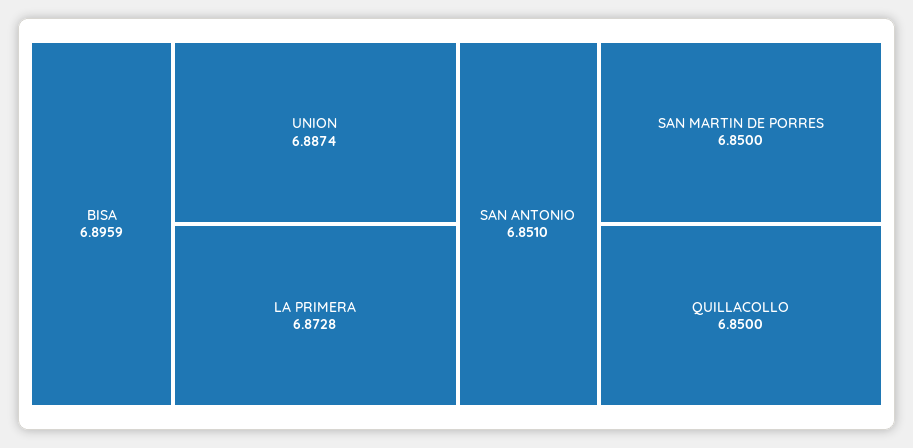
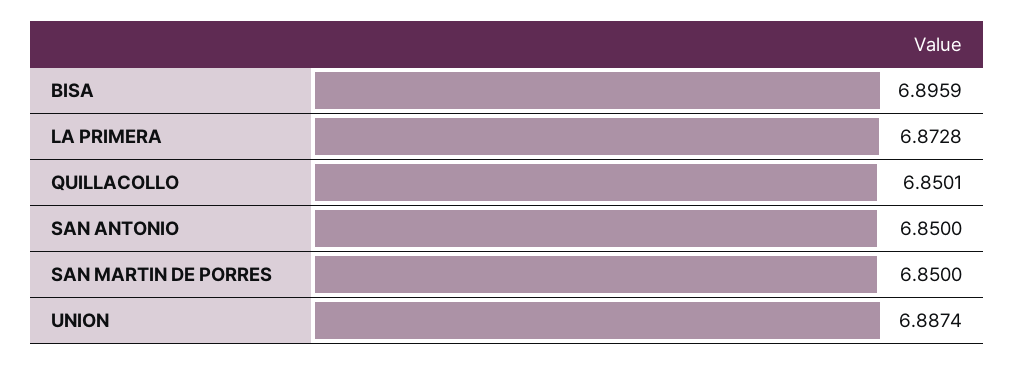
  {
    "BISA": 6.8959,
    "UNION": 6.8874,
    "LA PRIMERA": 6.8728,
-   "SAN ANTONIO": 6.851,
+   "SAN ANTONIO": 6.85,
    "SAN MARTIN DE PORRES": 6.85,
-   "QUILLACOLLO": 6.85
+   "QUILLACOLLO": 6.8501
  }

